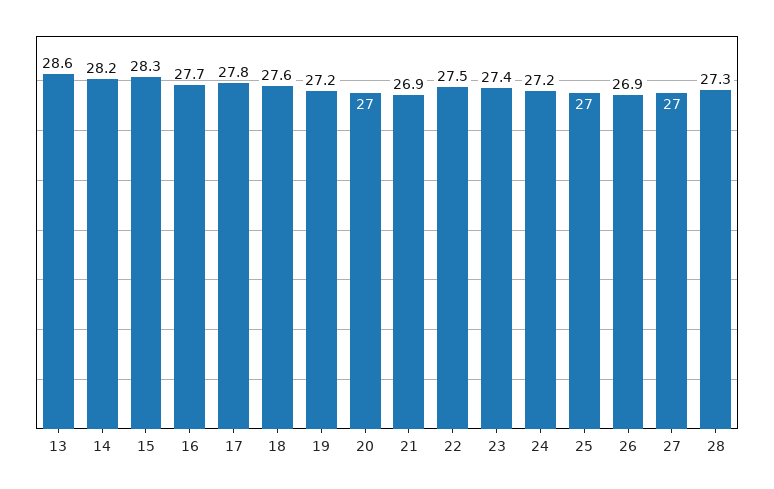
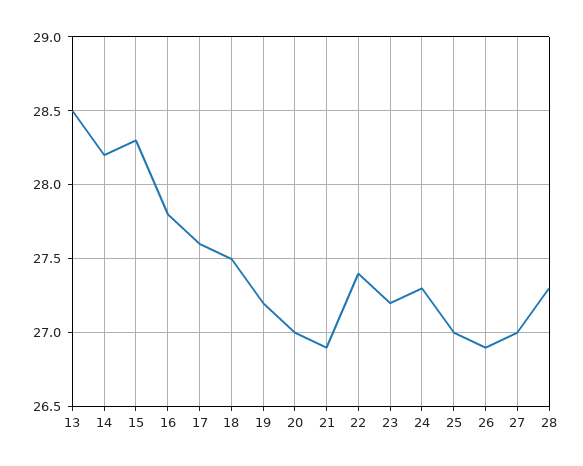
  {
-   "13": 28.6,
+   "13": 28.5,
    "14": 28.2,
    "15": 28.3,
-   "16": 27.7,
+   "16": 27.8,
-   "17": 27.8,
+   "17": 27.6,
-   "18": 27.6,
+   "18": 27.5,
    "19": 27.2,
    "20": 27,
    "21": 26.9,
-   "22": 27.5,
+   "22": 27.4,
-   "23": 27.4,
+   "23": 27.2,
-   "24": 27.2,
+   "24": 27.3,
    "25": 27,
    "26": 26.9,
    "27": 27,
    "28": 27.3
  }

